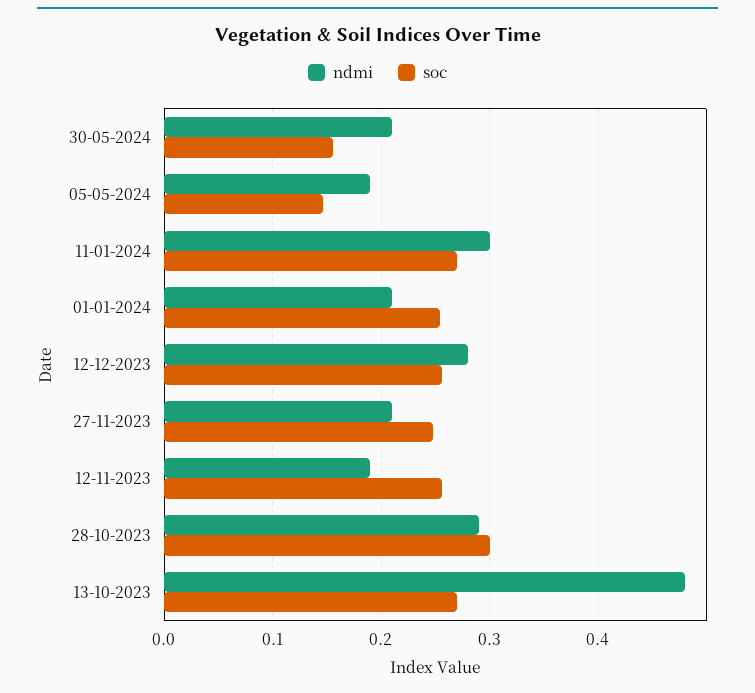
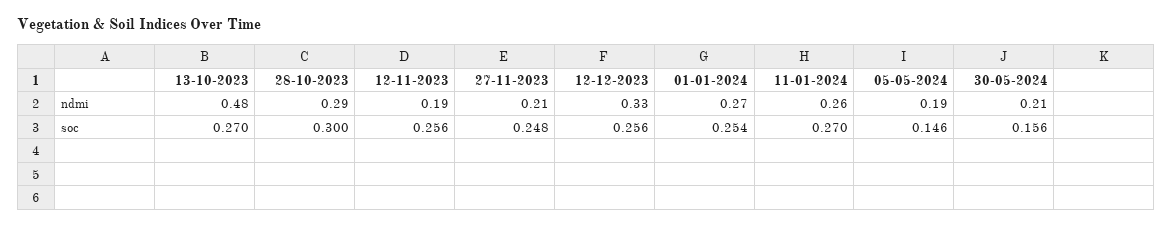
  {
    "ndmi": {
      "30-05-2024": 0.21,
      "05-05-2024": 0.19,
-     "11-01-2024": 0.3,
+     "11-01-2024": 0.26,
-     "01-01-2024": 0.21,
+     "01-01-2024": 0.27,
-     "12-12-2023": 0.28,
+     "12-12-2023": 0.33,
      "27-11-2023": 0.21,
      "12-11-2023": 0.19,
      "28-10-2023": 0.29,
      "13-10-2023": 0.48
    },
    "soc": {
      "30-05-2024": 0.156,
      "05-05-2024": 0.146,
      "11-01-2024": 0.27,
      "01-01-2024": 0.254,
      "12-12-2023": 0.256,
      "27-11-2023": 0.248,
      "12-11-2023": 0.256,
      "28-10-2023": 0.3,
      "13-10-2023": 0.27
    }
  }

